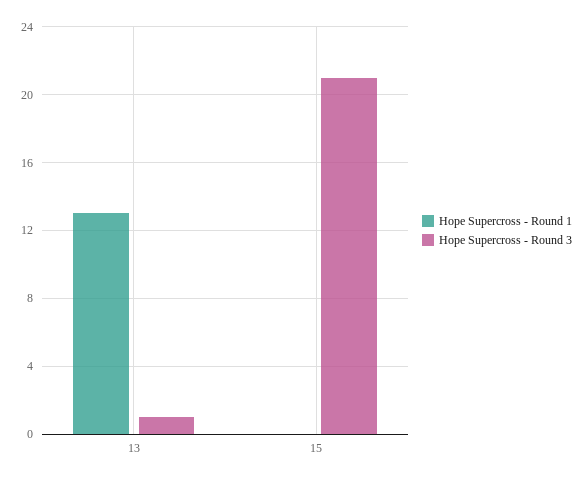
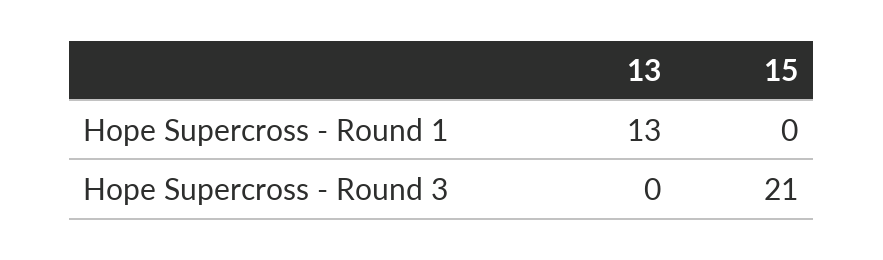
  {
    "Hope Supercross - Round 1": {
      "13": 13,
      "15": 0
    },
    "Hope Supercross - Round 3": {
-     "13": 1,
+     "13": 0,
      "15": 21
    }
  }

